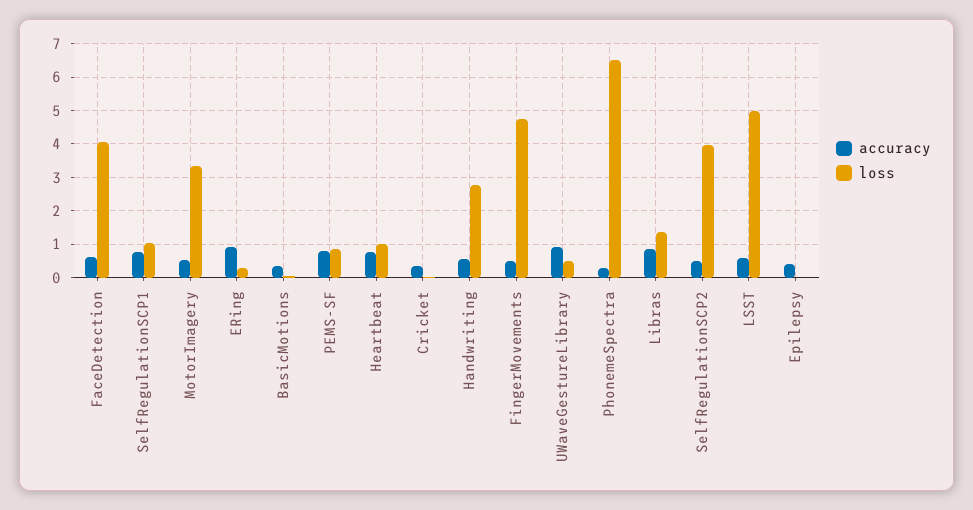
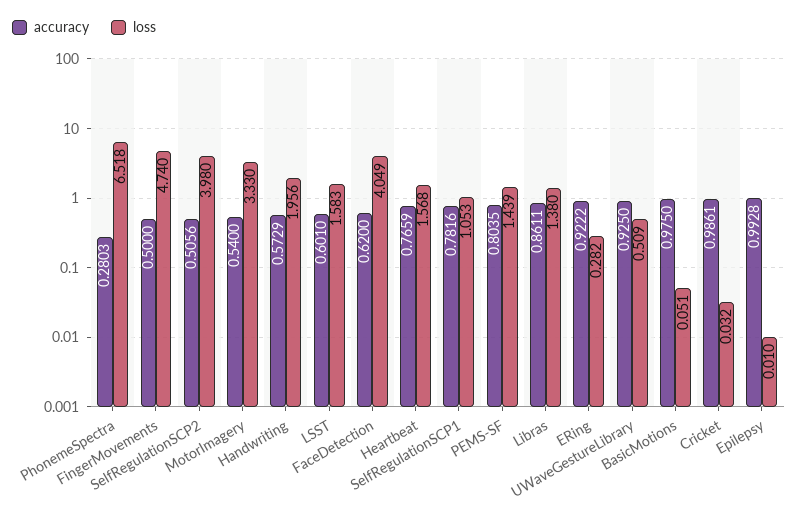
  {
    "accuracy": {
      "FaceDetection": 0.62,
      "SelfRegulationSCP1": 0.7816,
      "MotorImagery": 0.54,
      "ERing": 0.9222,
-     "BasicMotions": 0.4,
+     "BasicMotions": 0.975,
      "PEMS-SF": 0.8035,
      "Heartbeat": 0.7659,
-     "Cricket": 0.4,
+     "Cricket": 0.9861,
      "Handwriting": 0.5729,
      "FingerMovements": 0.5,
      "UWaveGestureLibrary": 0.925,
      "PhonemeSpectra": 0.2803,
      "Libras": 0.8611,
      "SelfRegulationSCP2": 0.5056,
      "LSST": 0.601,
-     "Epilepsy": 0.4
+     "Epilepsy": 0.9928
    },
    "loss": {
      "FaceDetection": 4.049,
      "SelfRegulationSCP1": 1.053,
      "MotorImagery": 3.33,
      "ERing": 0.282,
      "BasicMotions": 0.051,
-     "PEMS-SF": 0.8,
+     "PEMS-SF": 1.439,
-     "Heartbeat": 1,
+     "Heartbeat": 1.568,
      "Cricket": 0.032,
-     "Handwriting": 2.8,
+     "Handwriting": 1.956,
      "FingerMovements": 4.74,
      "UWaveGestureLibrary": 0.509,
      "PhonemeSpectra": 6.518,
      "Libras": 1.38,
      "SelfRegulationSCP2": 3.98,
-     "LSST": 5,
+     "LSST": 1.583,
      "Epilepsy": 0.01
    }
  }

